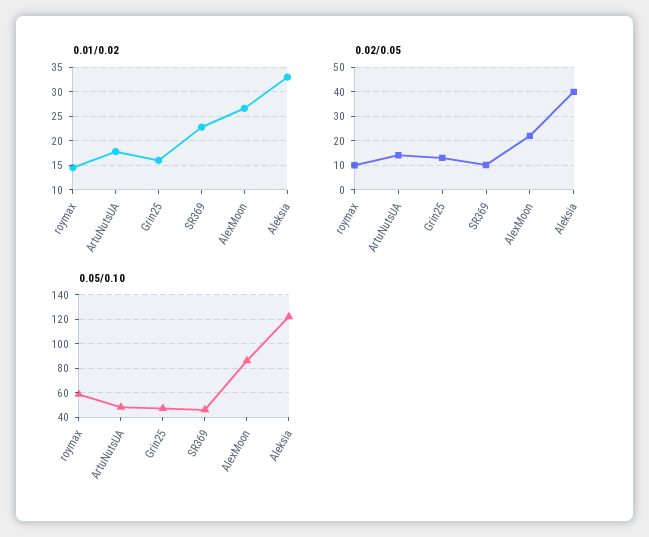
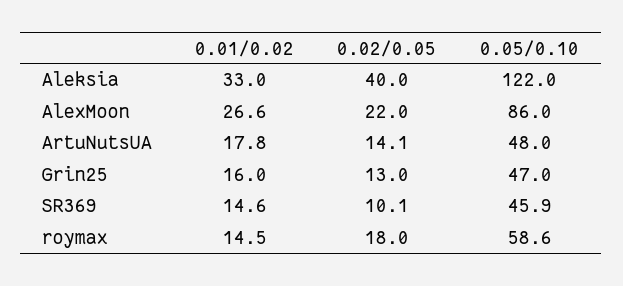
  {
    "0.01/0.02": {
      "roymax": 14.5,
      "ArtuNutsUA": 17.8,
      "Grin25": 16,
-     "SR369": 22.5,
+     "SR369": 14.6,
      "AlexMoon": 26.6,
      "Aleksia": 33
    },
    "0.02/0.05": {
-     "roymax": 10,
+     "roymax": 18,
      "ArtuNutsUA": 14.1,
      "Grin25": 13,
      "SR369": 10.1,
      "AlexMoon": 22,
      "Aleksia": 40
    },
    "0.05/0.10": {
      "roymax": 58.6,
      "ArtuNutsUA": 48,
      "Grin25": 47,
      "SR369": 45.9,
      "AlexMoon": 86,
      "Aleksia": 122
    }
  }

